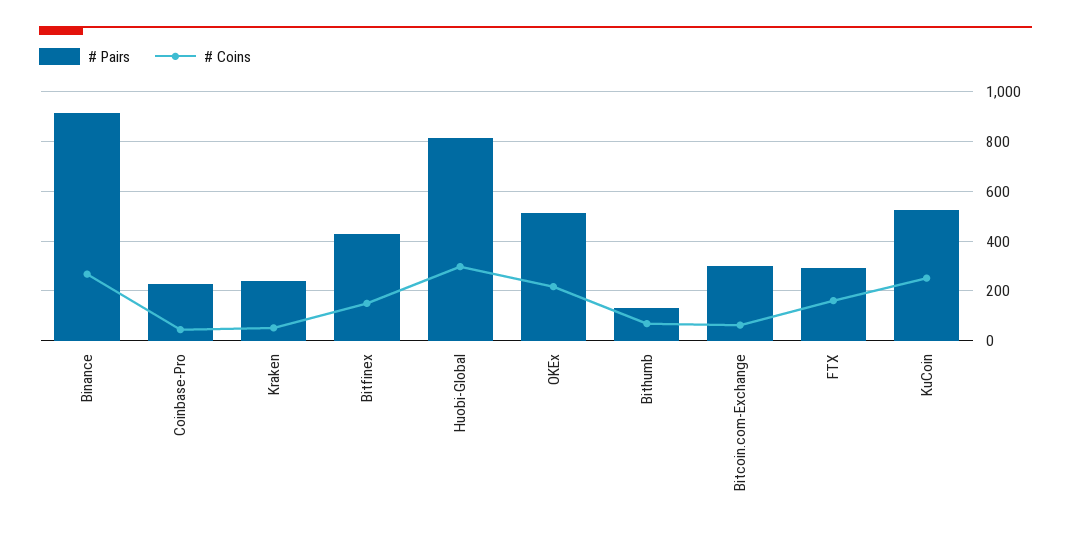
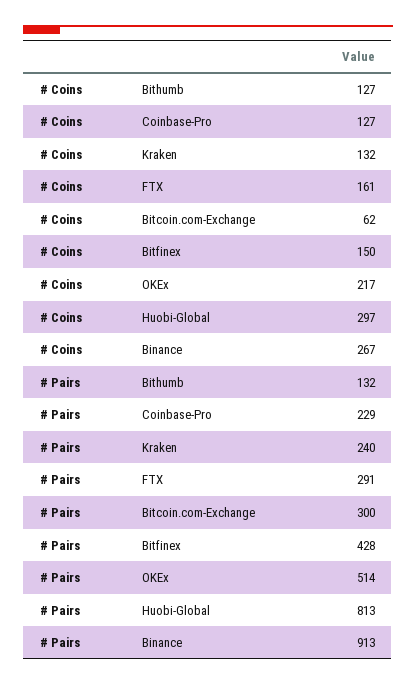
  {
    "# Pairs": {
      "Binance": 913,
      "Coinbase-Pro": 229,
      "Kraken": 240,
      "Bitfinex": 428,
      "Huobi-Global": 813,
      "OKEx": 514,
      "Bithumb": 132,
      "Bitcoin.com-Exchange": 300,
-     "FTX": 291,
+     "FTX": 291
-     "KuCoin": 525
    },
    "# Coins": {
      "Binance": 267,
-     "Coinbase-Pro": 50,
+     "Coinbase-Pro": 127,
-     "Kraken": 50,
+     "Kraken": 132,
      "Bitfinex": 150,
      "Huobi-Global": 297,
      "OKEx": 217,
-     "Bithumb": 75,
+     "Bithumb": 127,
      "Bitcoin.com-Exchange": 62,
-     "FTX": 161,
+     "FTX": 161
-     "KuCoin": 250
    }
  }

